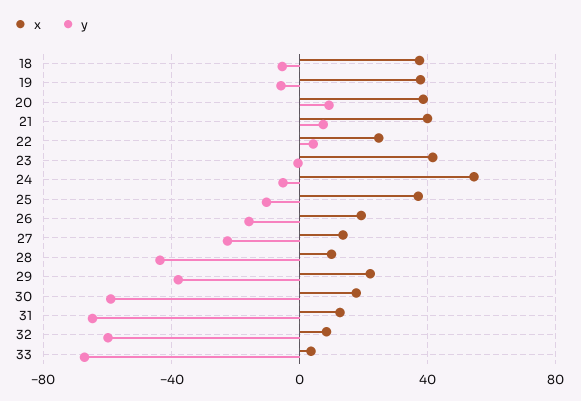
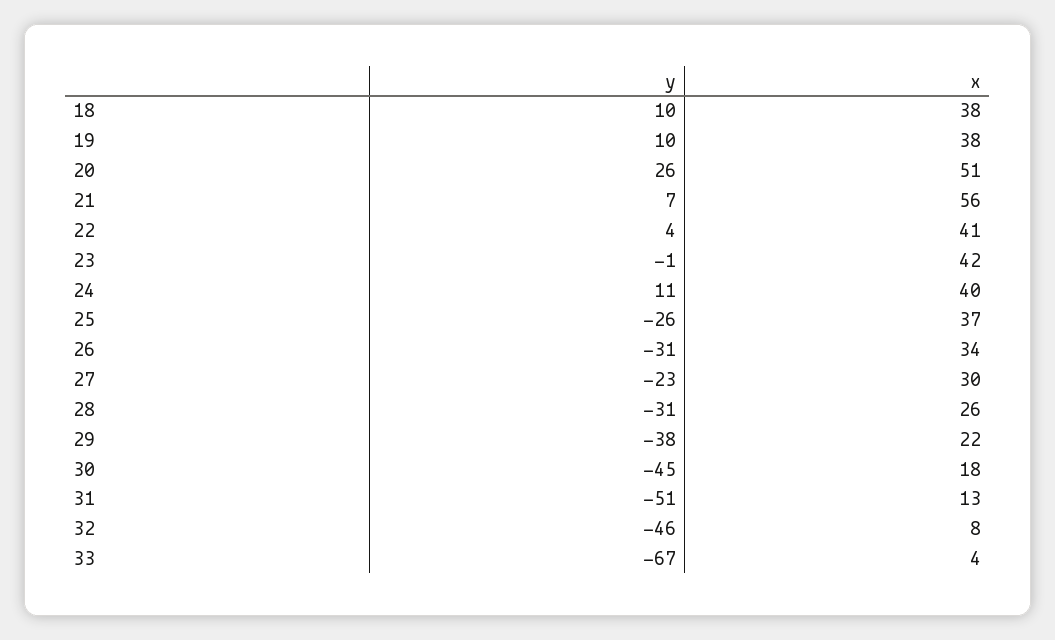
  {
    "x": {
      "18": 38,
      "19": 38,
-     "20": 40,
+     "20": 51,
-     "21": 40,
+     "21": 56,
-     "22": 25,
+     "22": 41,
      "23": 42,
-     "24": 55,
+     "24": 40,
      "25": 37,
-     "26": 20,
+     "26": 34,
-     "27": 15,
+     "27": 30,
-     "28": 10,
+     "28": 26,
      "29": 22,
      "30": 18,
      "31": 13,
      "32": 8,
      "33": 4
    },
    "y": {
-     "18": -5,
+     "18": 10,
-     "19": -5,
+     "19": 10,
-     "20": 10,
+     "20": 26,
      "21": 7,
      "22": 4,
      "23": -1,
-     "24": -5,
+     "24": 11,
-     "25": -10,
+     "25": -26,
-     "26": -15,
+     "26": -31,
      "27": -23,
-     "28": -45,
+     "28": -31,
      "29": -38,
-     "30": -60,
+     "30": -45,
-     "31": -65,
+     "31": -51,
-     "32": -60,
+     "32": -46,
      "33": -67
    }
  }

